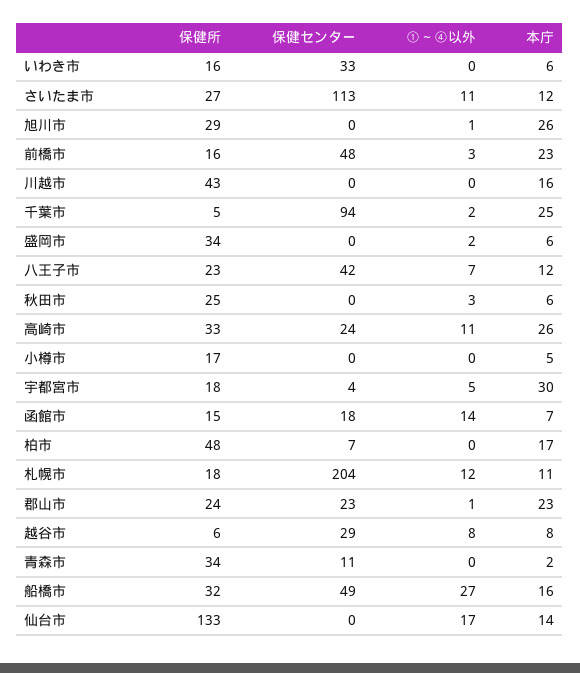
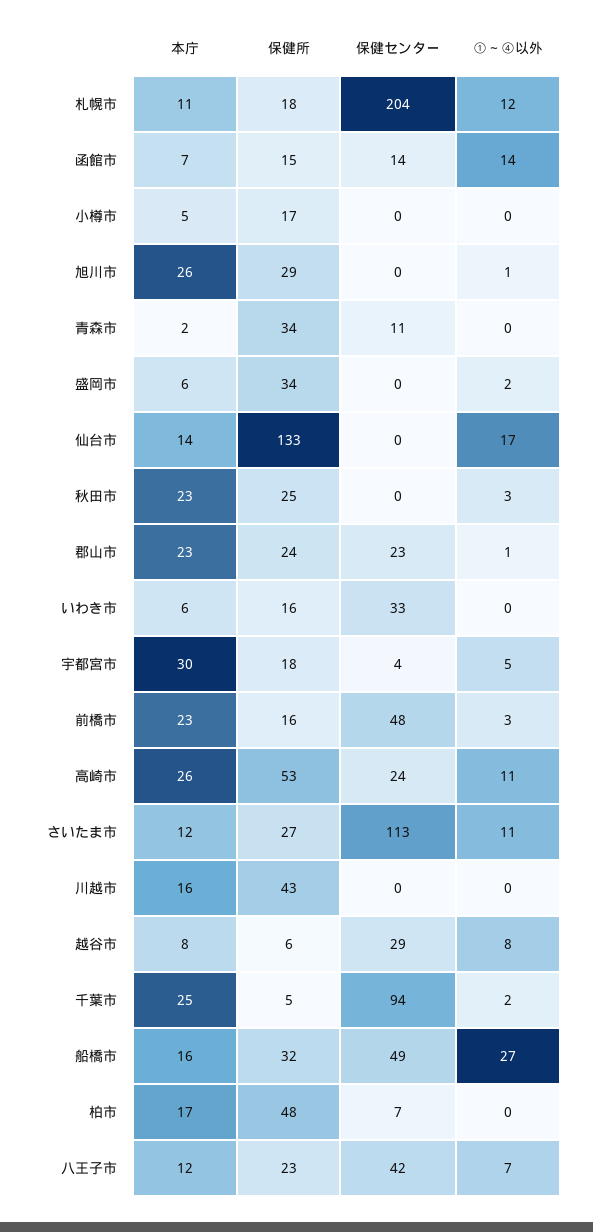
  {
    "保健所": {
      "いわき市": 16,
      "さいたま市": 27,
      "旭川市": 29,
      "前橋市": 16,
      "川越市": 43,
      "千葉市": 5,
      "盛岡市": 34,
      "八王子市": 23,
      "秋田市": 25,
-     "高崎市": 33,
+     "高崎市": 53,
      "小樽市": 17,
      "宇都宮市": 18,
      "函館市": 15,
      "柏市": 48,
      "札幌市": 18,
      "郡山市": 24,
      "越谷市": 6,
      "青森市": 34,
      "船橋市": 32,
      "仙台市": 133
    },
    "保健センター": {
      "いわき市": 33,
      "さいたま市": 113,
      "旭川市": 0,
      "前橋市": 48,
      "川越市": 0,
      "千葉市": 94,
      "盛岡市": 0,
      "八王子市": 42,
      "秋田市": 0,
      "高崎市": 24,
      "小樽市": 0,
      "宇都宮市": 4,
-     "函館市": 18,
+     "函館市": 14,
      "柏市": 7,
      "札幌市": 204,
      "郡山市": 23,
      "越谷市": 29,
      "青森市": 11,
      "船橋市": 49,
      "仙台市": 0
    },
    "①～④以外": {
      "いわき市": 0,
      "さいたま市": 11,
      "旭川市": 1,
      "前橋市": 3,
      "川越市": 0,
      "千葉市": 2,
      "盛岡市": 2,
      "八王子市": 7,
      "秋田市": 3,
      "高崎市": 11,
      "小樽市": 0,
      "宇都宮市": 5,
      "函館市": 14,
      "柏市": 0,
      "札幌市": 12,
      "郡山市": 1,
      "越谷市": 8,
      "青森市": 0,
      "船橋市": 27,
      "仙台市": 17
    },
    "本庁": {
      "いわき市": 6,
      "さいたま市": 12,
      "旭川市": 26,
      "前橋市": 23,
      "川越市": 16,
      "千葉市": 25,
      "盛岡市": 6,
      "八王子市": 12,
-     "秋田市": 6,
+     "秋田市": 23,
      "高崎市": 26,
      "小樽市": 5,
      "宇都宮市": 30,
      "函館市": 7,
      "柏市": 17,
      "札幌市": 11,
      "郡山市": 23,
      "越谷市": 8,
      "青森市": 2,
      "船橋市": 16,
      "仙台市": 14
    }
  }

